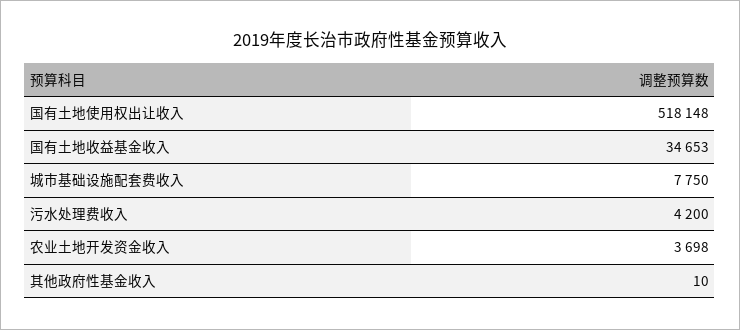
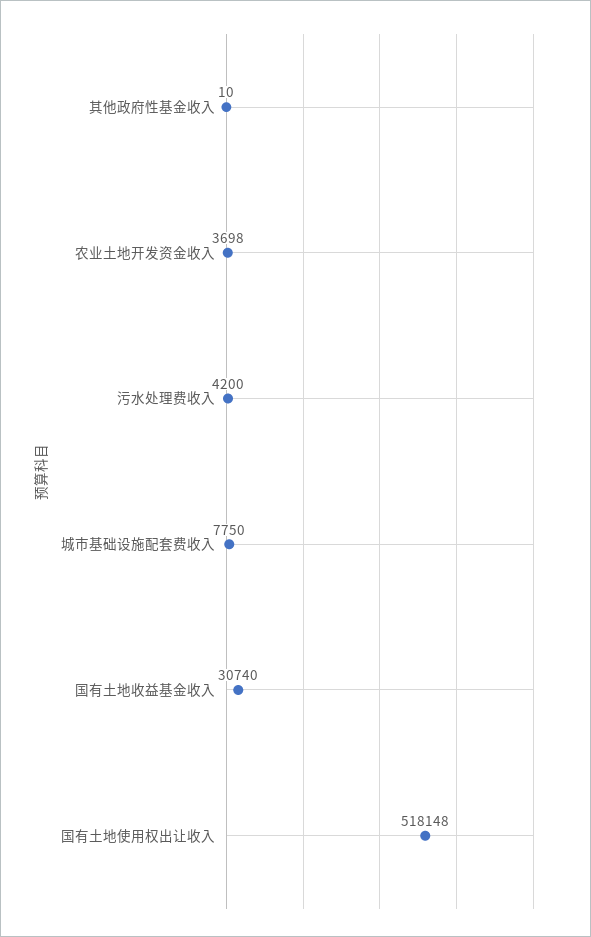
  {
    "国有土地使用权出让收入": 518148,
-   "国有土地收益基金收入": 34653,
+   "国有土地收益基金收入": 30740,
    "城市基础设施配套费收入": 7750,
    "污水处理费收入": 4200,
    "农业土地开发资金收入": 3698,
    "其他政府性基金收入": 10
  }

